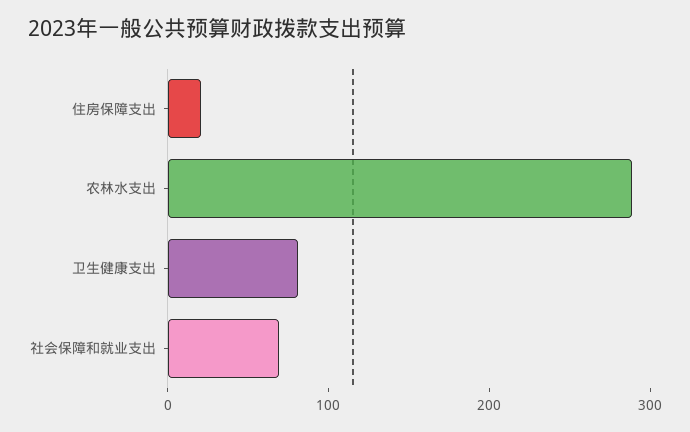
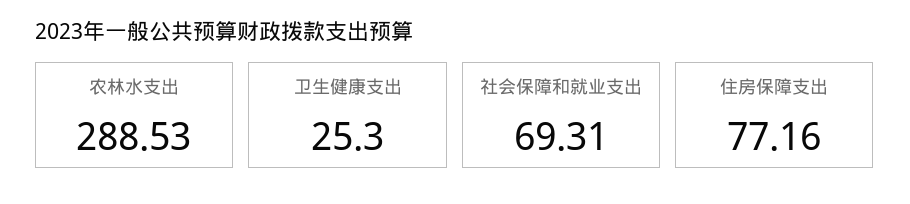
  {
-   "住房保障支出": 20,
+   "住房保障支出": 77.16,
    "农林水支出": 288.53,
-   "卫生健康支出": 80,
+   "卫生健康支出": 25.3,
    "社会保障和就业支出": 69.31
  }

